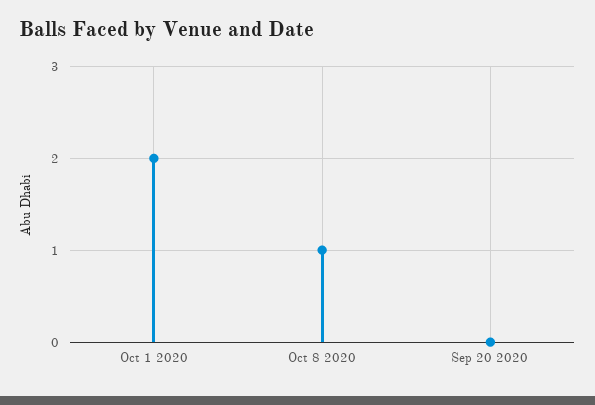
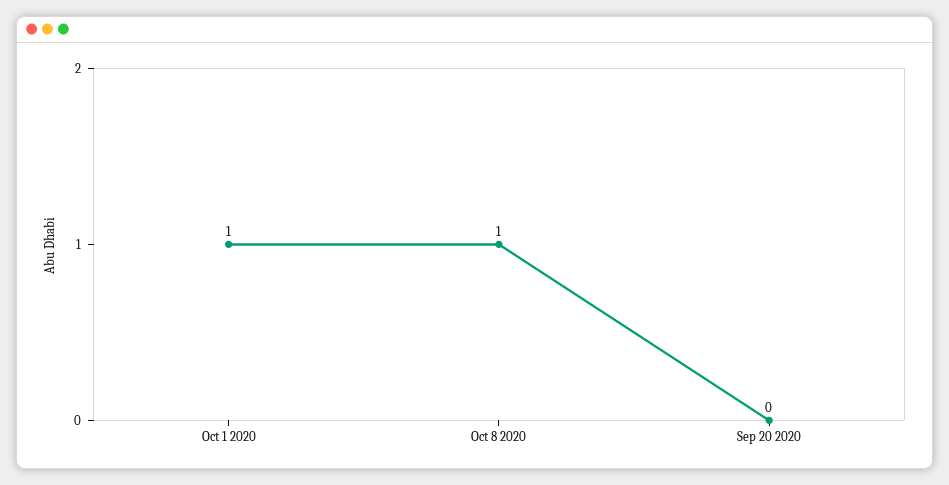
  {
-   "Oct 1 2020": 2,
+   "Oct 1 2020": 1,
    "Oct 8 2020": 1,
    "Sep 20 2020": 0
  }

